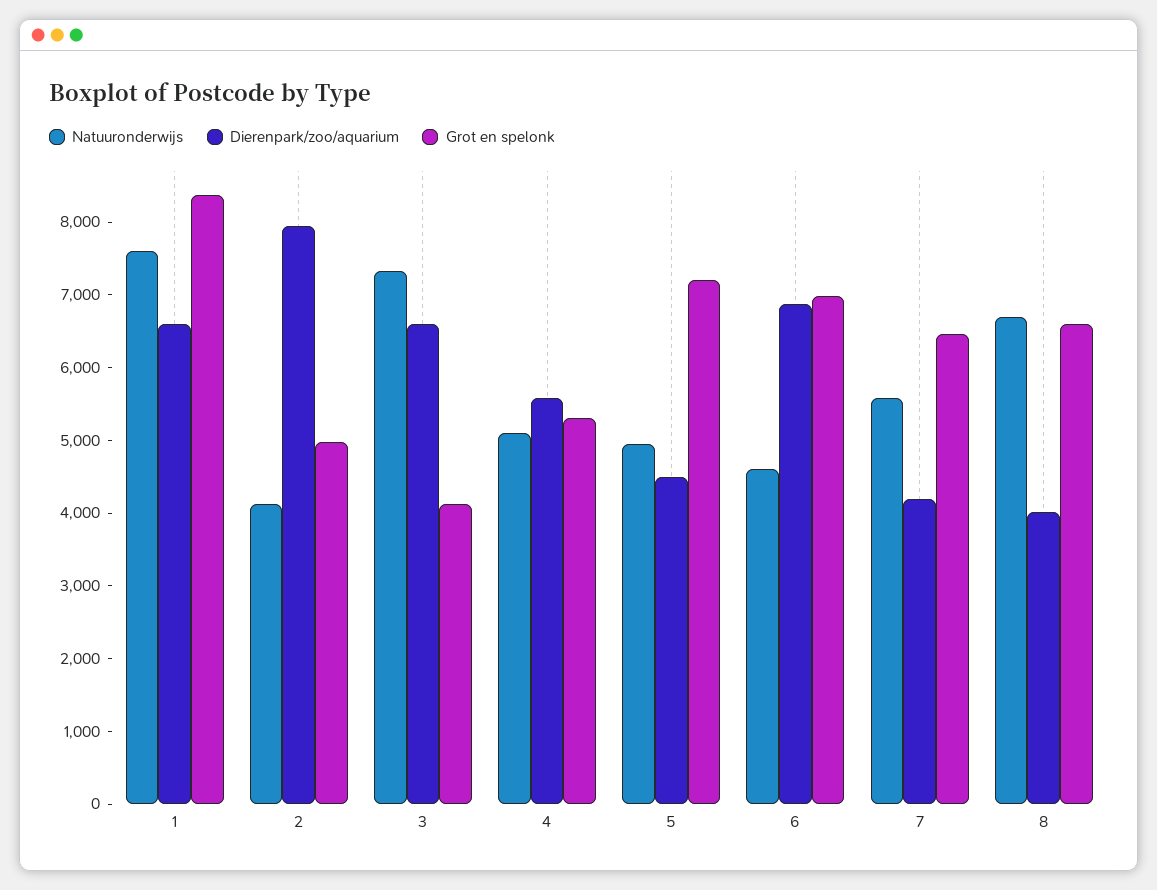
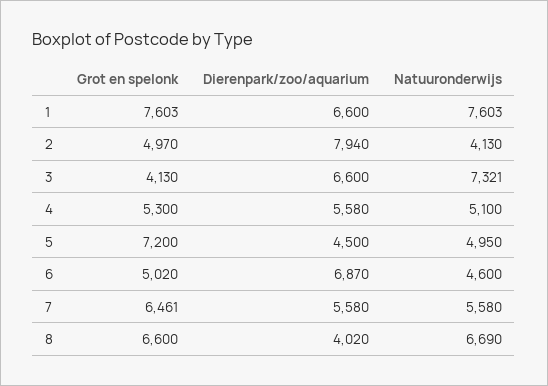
  {
    "Natuuronderwijs": {
      "1": 7603,
      "2": 4130,
      "3": 7321,
      "4": 5100,
      "5": 4950,
      "6": 4600,
      "7": 5580,
      "8": 6690
    },
    "Dierenpark/zoo/aquarium": {
      "1": 6600,
      "2": 7940,
      "3": 6600,
      "4": 5580,
      "5": 4500,
      "6": 6870,
-     "7": 4200,
+     "7": 5580,
      "8": 4020
    },
    "Grot en spelonk": {
-     "1": 8400,
+     "1": 7603,
      "2": 4970,
      "3": 4130,
      "4": 5300,
      "5": 7200,
-     "6": 7000,
+     "6": 5020,
      "7": 6461,
      "8": 6600
    }
  }

